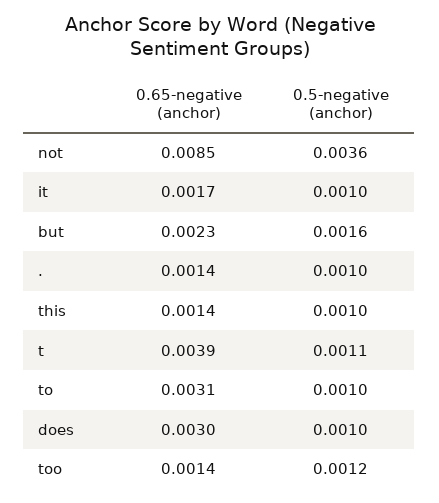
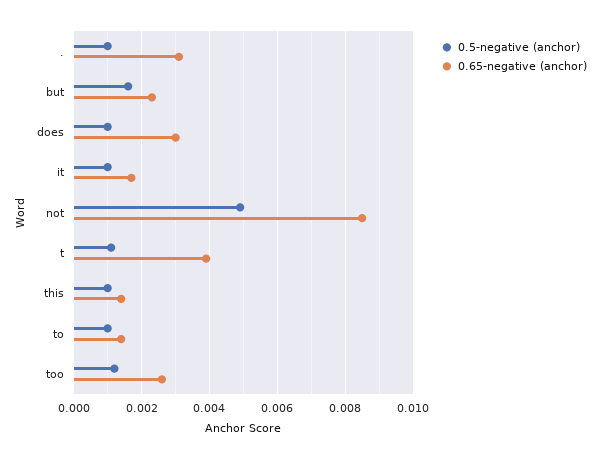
  {
    "0.65-negative (anchor)": {
      "not": 0.0085,
      "it": 0.0017,
      "but": 0.0023,
-     ".": 0.0014,
+     ".": 0.003,
      "this": 0.0014,
      "t": 0.0039,
-     "to": 0.0031,
+     "to": 0.0015,
      "does": 0.003,
-     "too": 0.0014
+     "too": 0.0025
    },
    "0.5-negative (anchor)": {
-     "not": 0.0036,
+     "not": 0.005,
      "it": 0.001,
      "but": 0.0016,
      ".": 0.001,
      "this": 0.001,
      "t": 0.0011,
      "to": 0.001,
      "does": 0.001,
      "too": 0.0012
    }
  }

